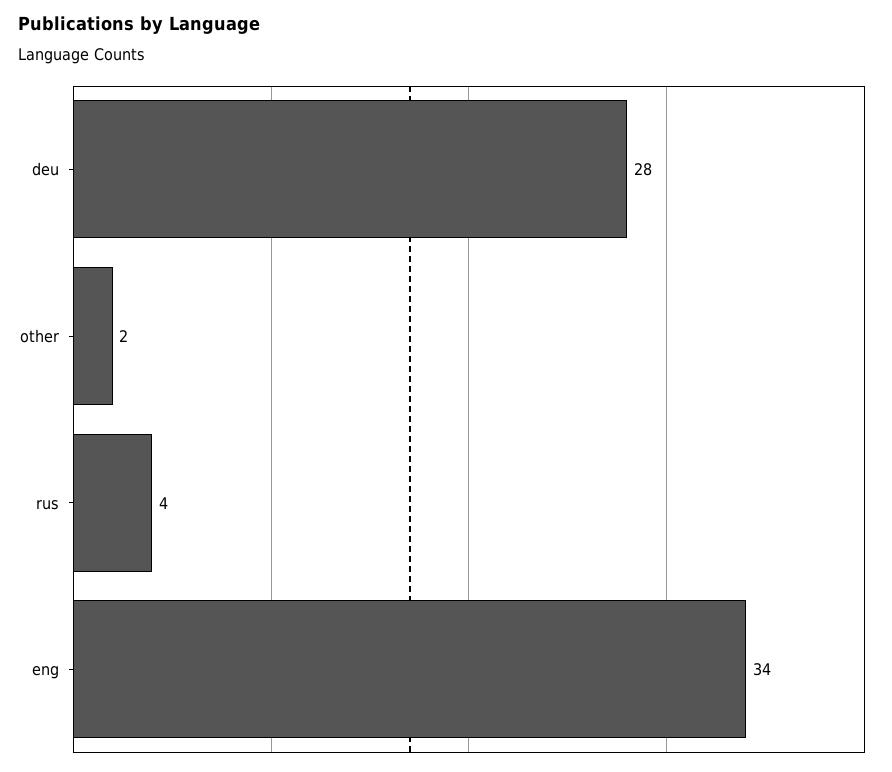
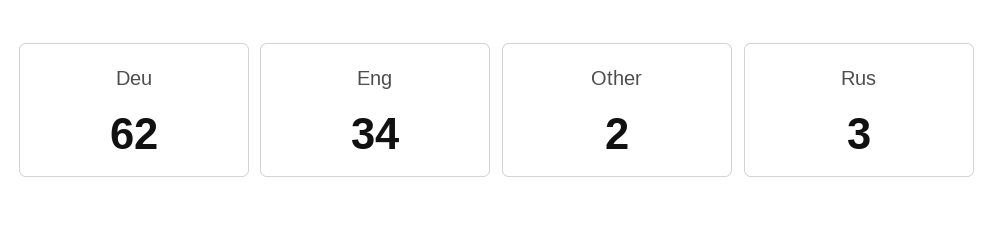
  {
-   "deu": 28,
+   "deu": 62,
    "other": 2,
-   "rus": 4,
+   "rus": 3,
    "eng": 34
  }

